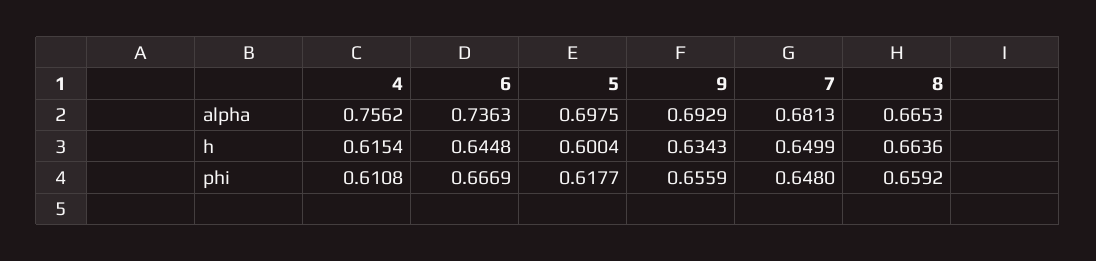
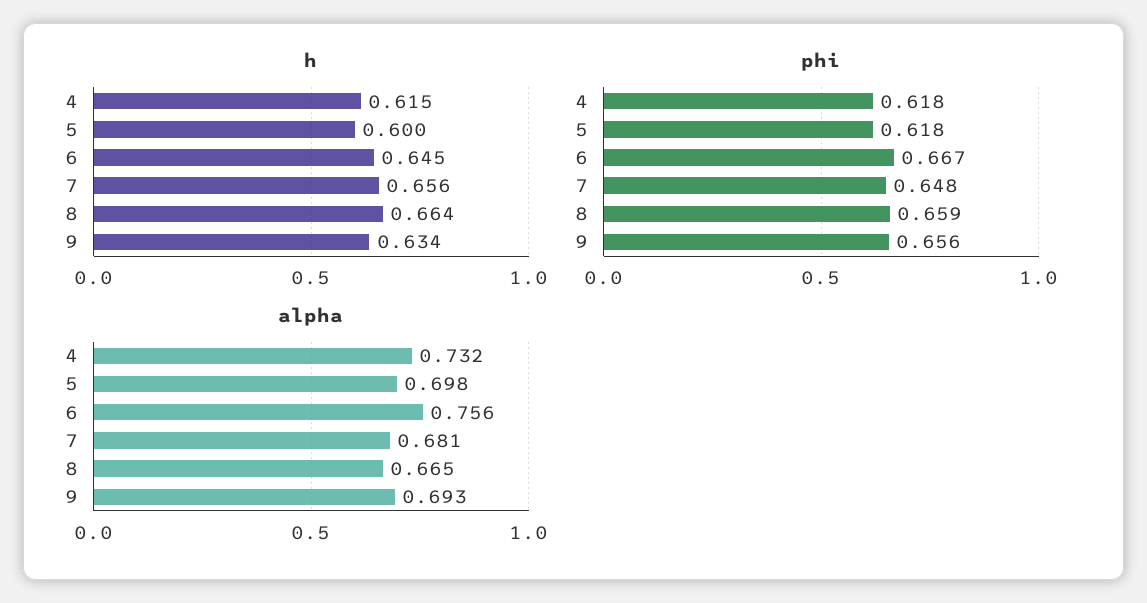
  {
    "alpha": {
-     "4": 0.7562,
+     "4": 0.732,
-     "6": 0.7363,
+     "6": 0.756,
      "5": 0.6975,
      "9": 0.6929,
      "7": 0.6813,
      "8": 0.6653
    },
    "h": {
      "4": 0.6154,
      "6": 0.6448,
      "5": 0.6004,
      "9": 0.6343,
-     "7": 0.6499,
+     "7": 0.656,
      "8": 0.6636
    },
    "phi": {
-     "4": 0.6108,
+     "4": 0.618,
      "6": 0.6669,
      "5": 0.6177,
      "9": 0.6559,
      "7": 0.648,
      "8": 0.6592
    }
  }

